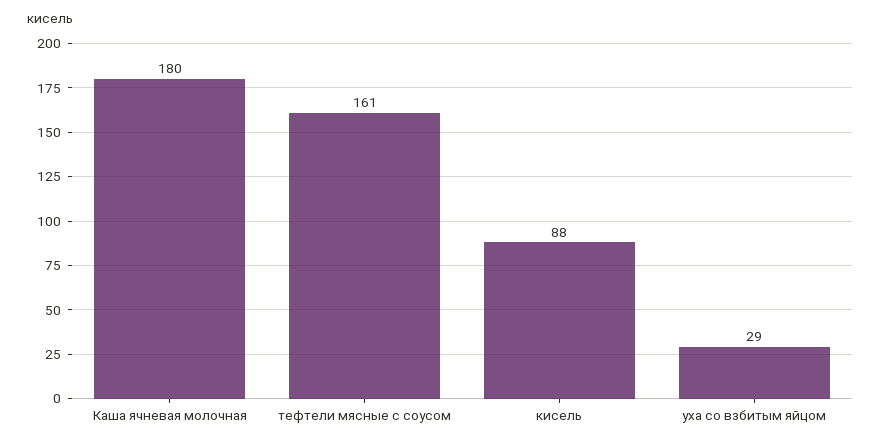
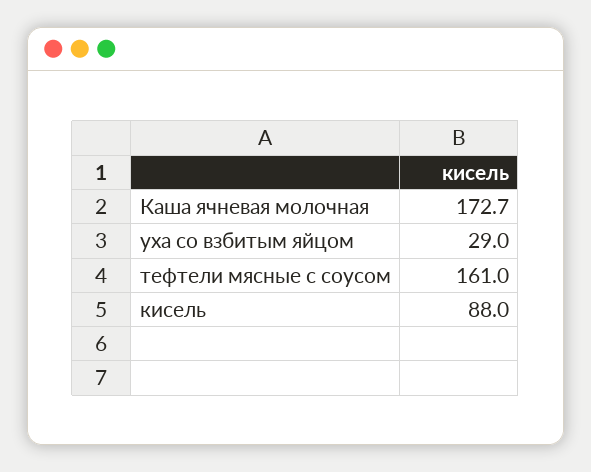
  {
-   "Каша ячневая молочная": 180,
+   "Каша ячневая молочная": 172.7,
    "тефтели мясные с соусом": 161,
    "кисель": 88,
    "уха со взбитым яйцом": 29
  }

